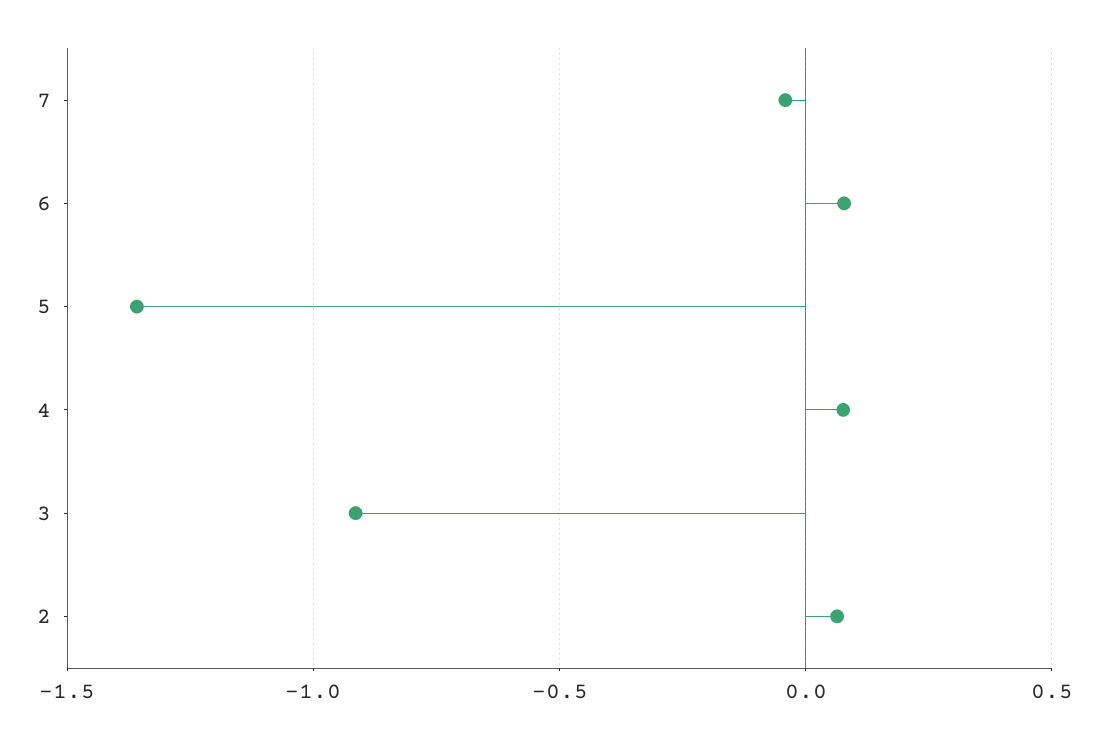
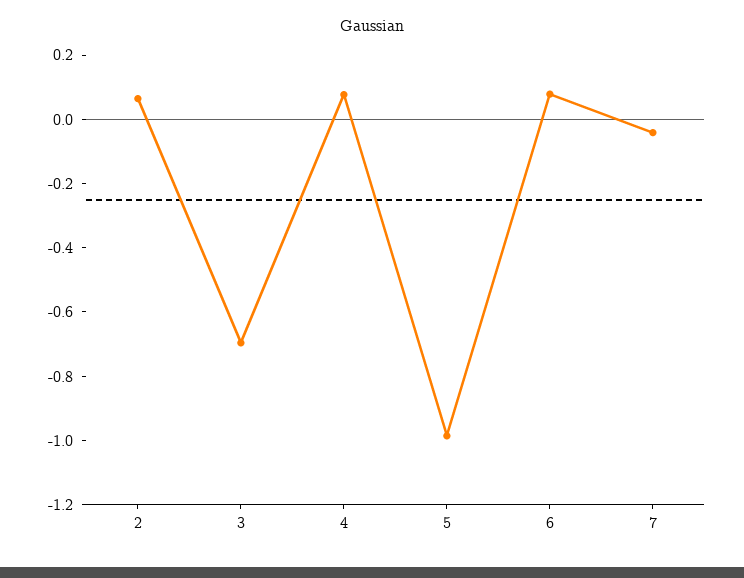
  {
    "7": -0.05,
    "6": 0.1,
-   "5": -1.35,
+   "5": -1,
    "4": 0.1,
-   "3": -0.9,
+   "3": -0.7,
    "2": 0.05
  }

